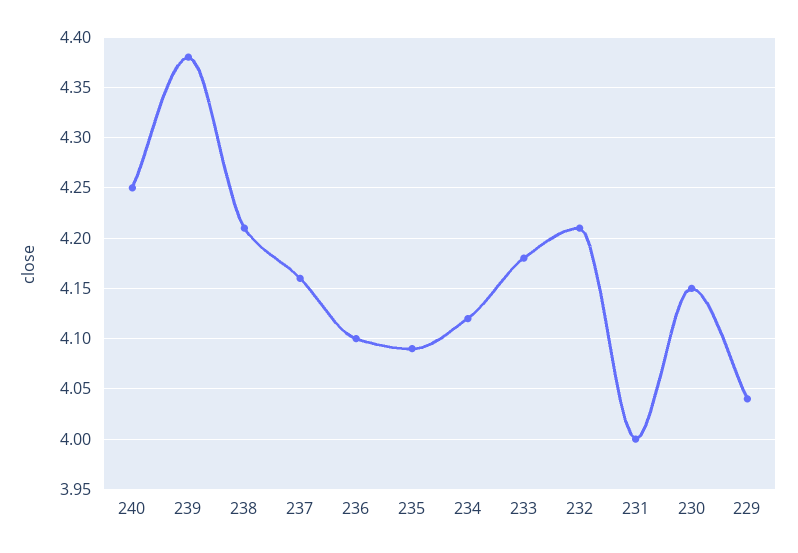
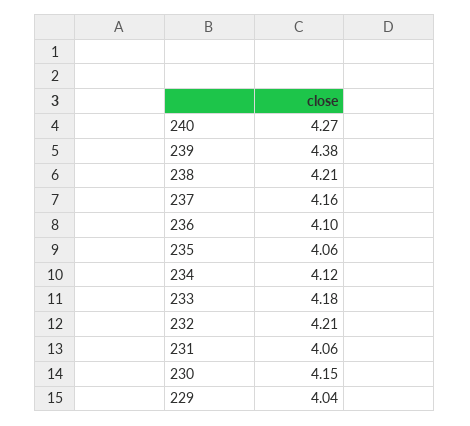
  {
-   "240": 4.25,
+   "240": 4.27,
    "239": 4.38,
    "238": 4.21,
    "237": 4.16,
    "236": 4.1,
-   "235": 4.09,
+   "235": 4.06,
    "234": 4.12,
    "233": 4.18,
    "232": 4.21,
-   "231": 4,
+   "231": 4.06,
    "230": 4.15,
    "229": 4.04
  }

